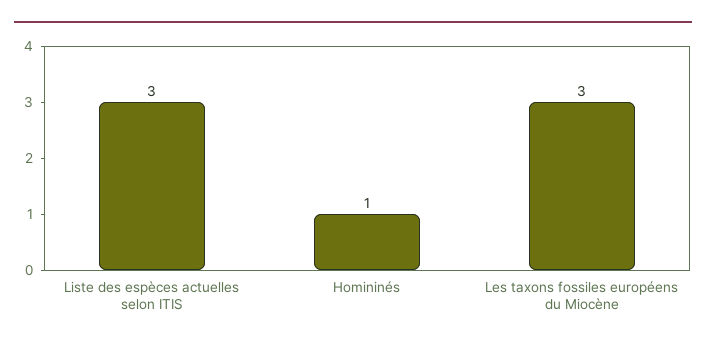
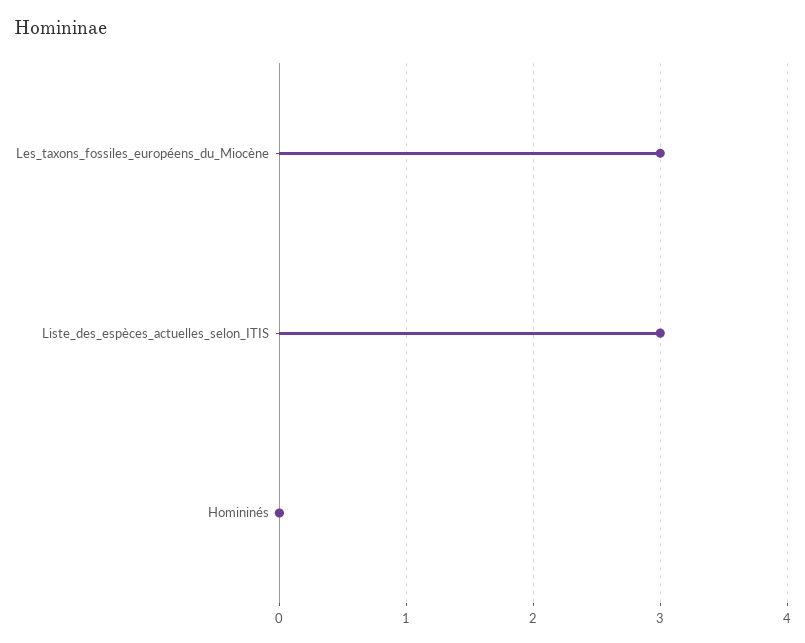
  {
    "Liste des espèces actuelles selon ITIS": 3,
-   "Homininés": 1,
+   "Homininés": 0,
    "Les taxons fossiles européens du Miocène": 3
  }

